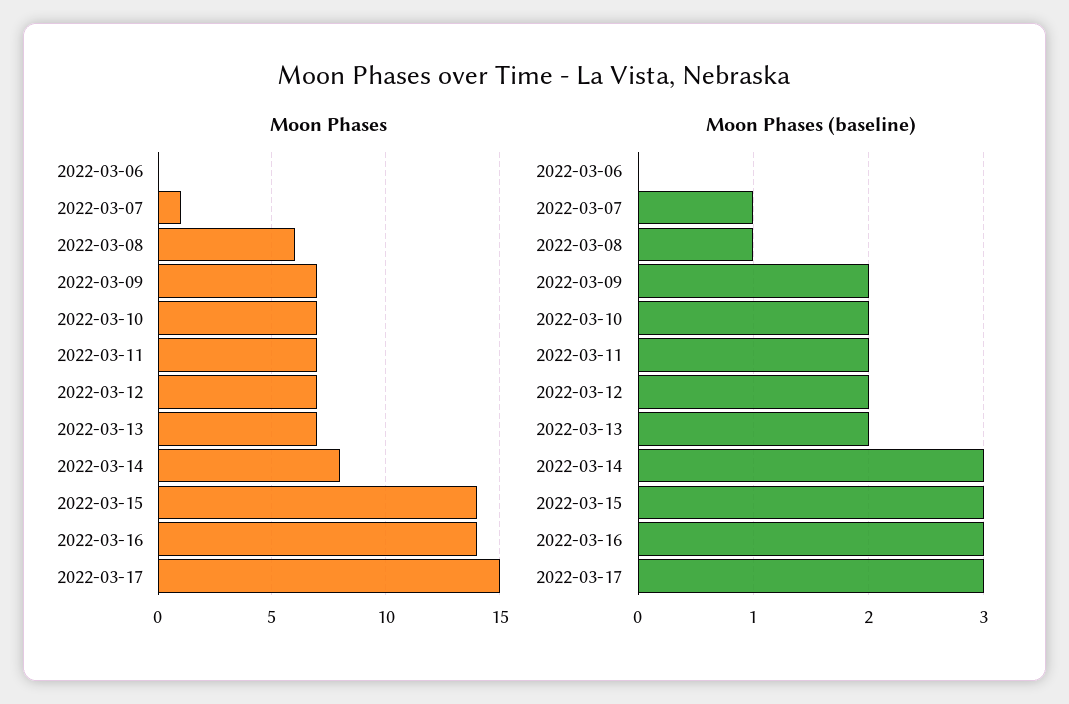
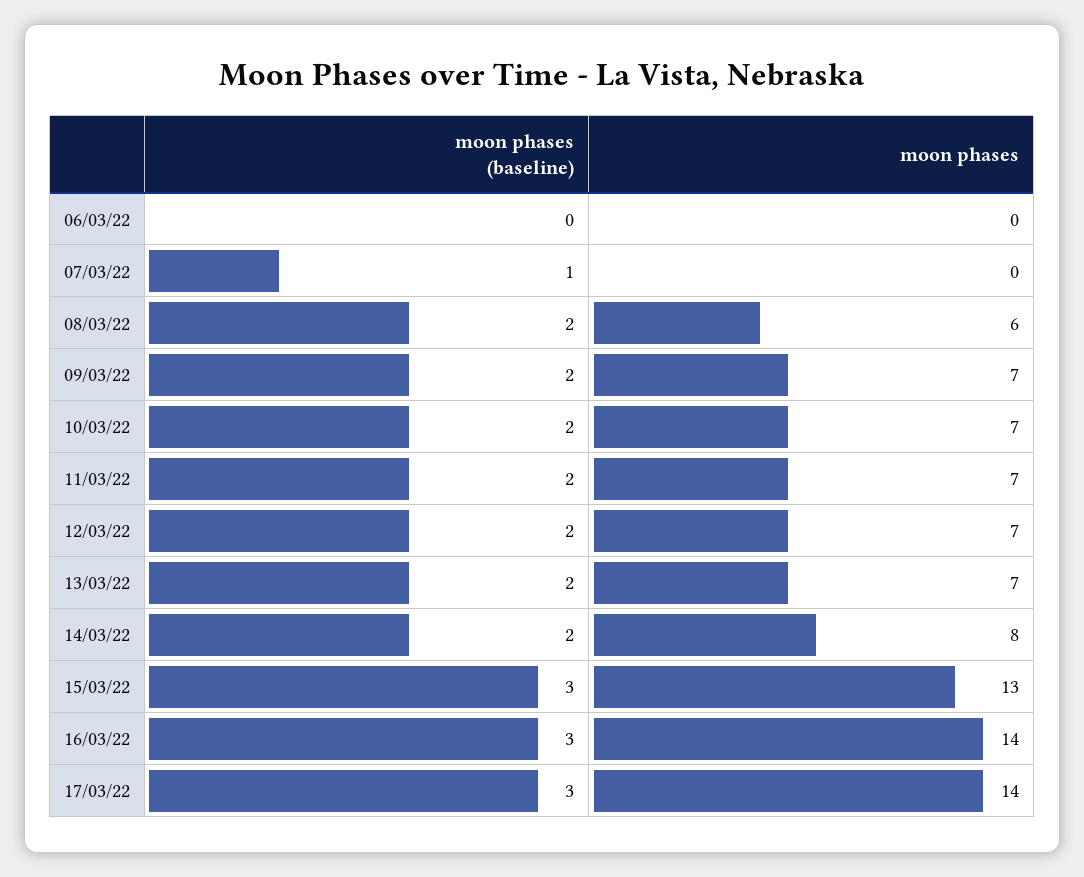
  {
    "Moon Phases": {
      "2022-03-06": 0,
-     "2022-03-07": 1,
+     "2022-03-07": 0,
      "2022-03-08": 6,
      "2022-03-09": 7,
      "2022-03-10": 7,
      "2022-03-11": 7,
      "2022-03-12": 7,
      "2022-03-13": 7,
      "2022-03-14": 8,
-     "2022-03-15": 14,
+     "2022-03-15": 13,
      "2022-03-16": 14,
-     "2022-03-17": 15
+     "2022-03-17": 14
    },
    "Moon Phases (baseline)": {
      "2022-03-06": 0,
      "2022-03-07": 1,
-     "2022-03-08": 1,
+     "2022-03-08": 2,
      "2022-03-09": 2,
      "2022-03-10": 2,
      "2022-03-11": 2,
      "2022-03-12": 2,
      "2022-03-13": 2,
-     "2022-03-14": 3,
+     "2022-03-14": 2,
      "2022-03-15": 3,
      "2022-03-16": 3,
      "2022-03-17": 3
    }
  }

